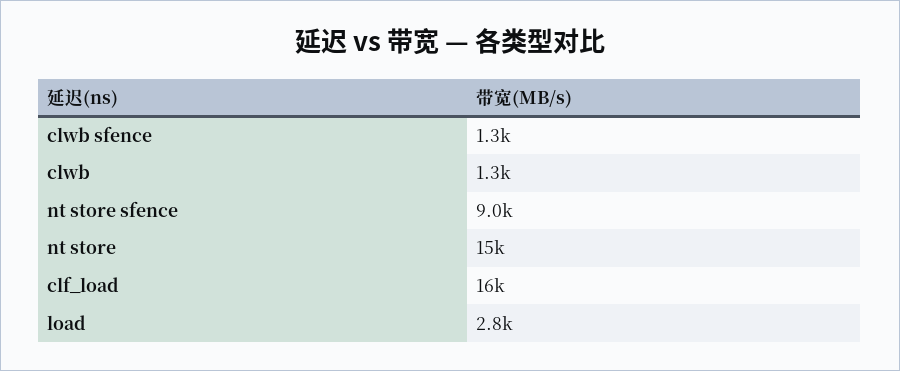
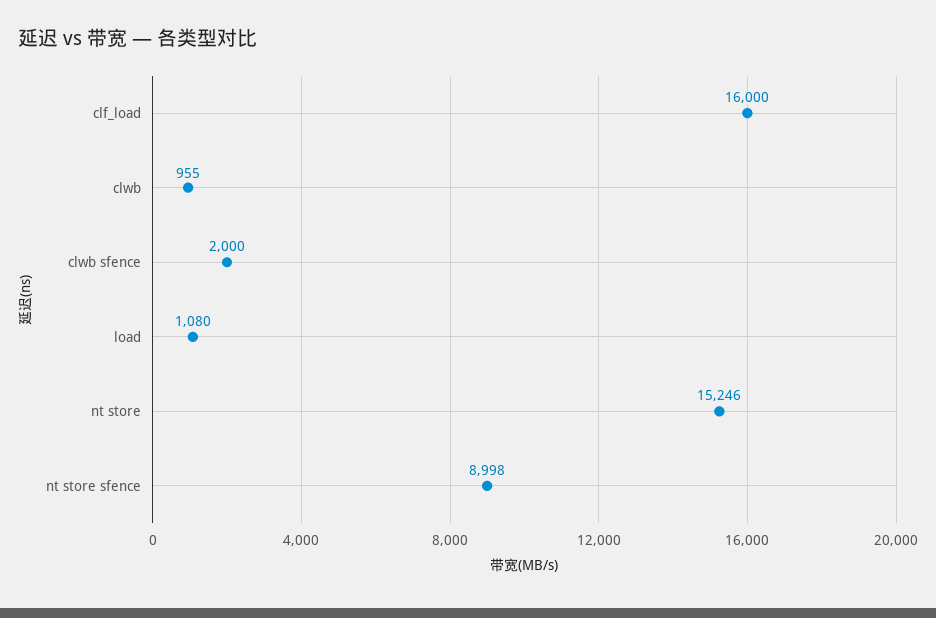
  {
-   "clwb sfence": 1300,
+   "clwb sfence": 2000,
-   "clwb": 1300,
+   "clwb": 955,
    "nt store sfence": 8998,
    "nt store": 15246,
    "clf_load": 16000,
-   "load": 2800
+   "load": 1080
  }

